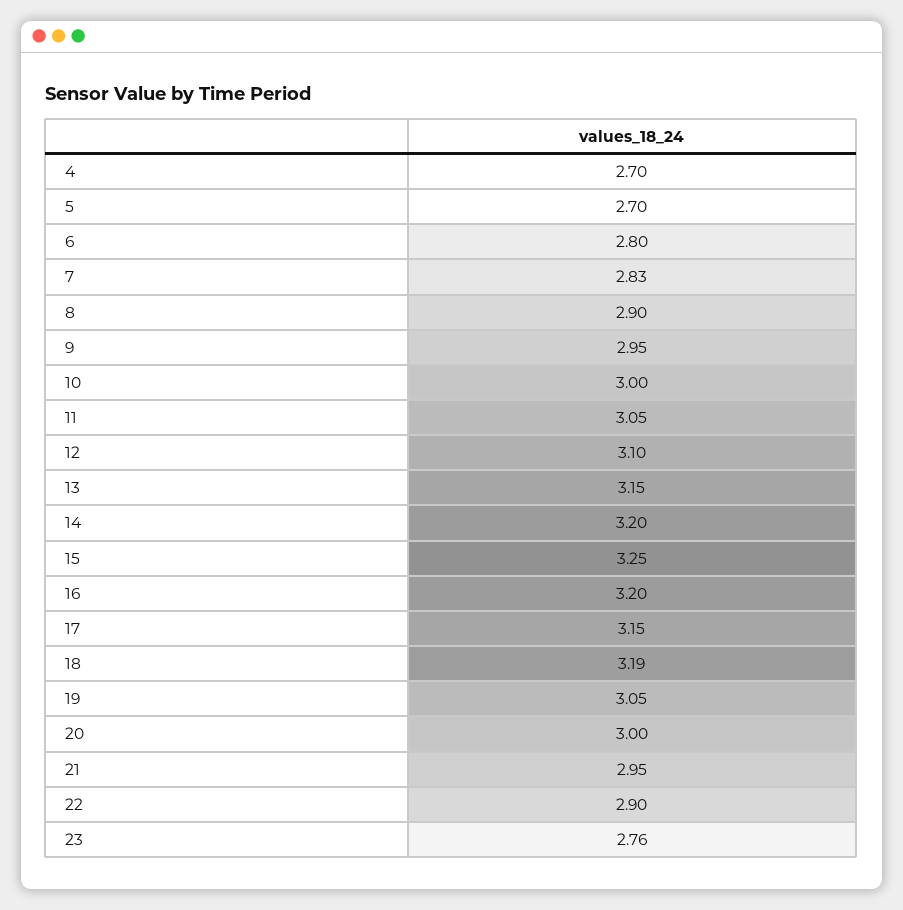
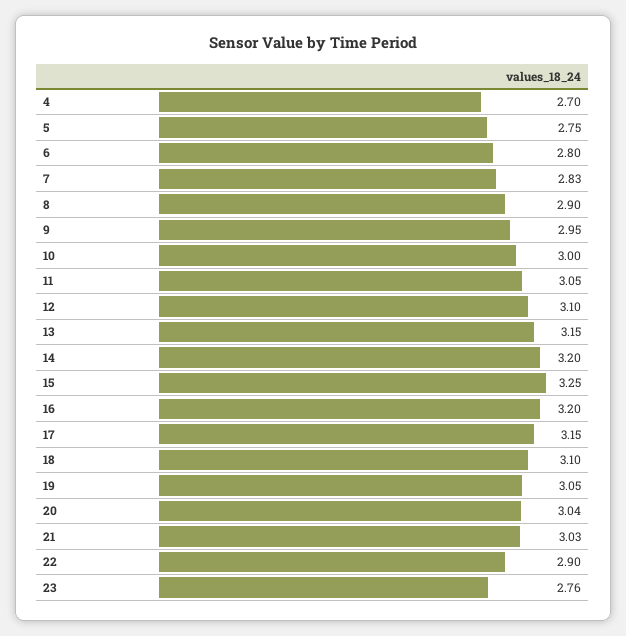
  {
    "4": 2.7,
-   "5": 2.7,
+   "5": 2.75,
    "6": 2.8,
    "7": 2.83,
    "8": 2.9,
    "9": 2.95,
    "10": 3,
    "11": 3.05,
    "12": 3.1,
    "13": 3.15,
    "14": 3.2,
    "15": 3.25,
    "16": 3.2,
    "17": 3.15,
-   "18": 3.19,
+   "18": 3.1,
    "19": 3.05,
-   "20": 3,
+   "20": 3.04,
-   "21": 2.95,
+   "21": 3.03,
    "22": 2.9,
    "23": 2.76
  }

